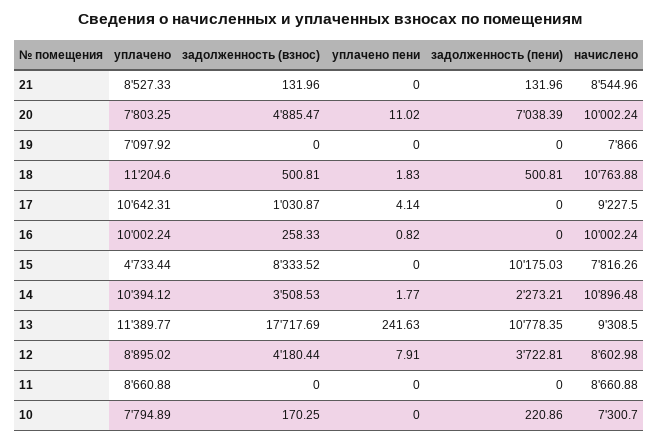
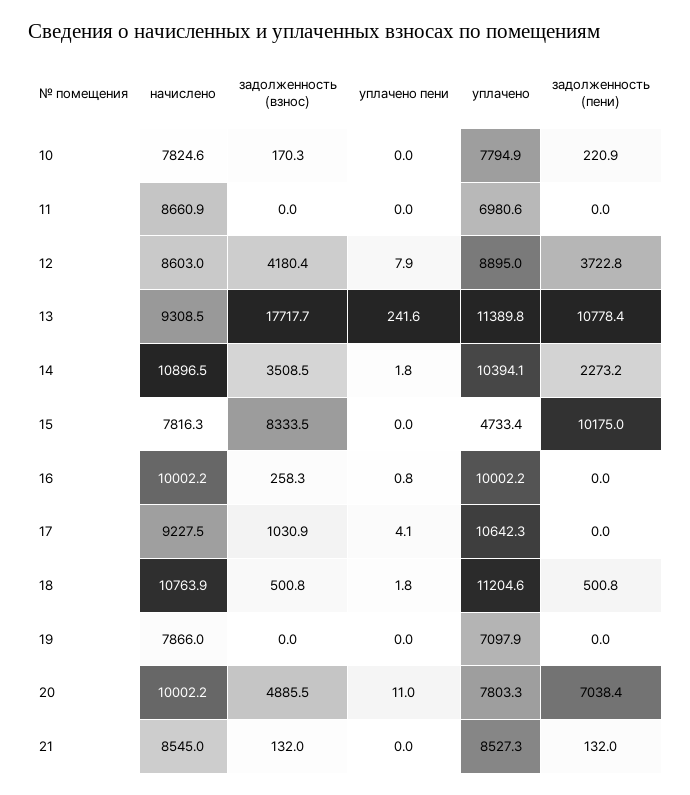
  {
    "уплачено": {
      "21": 8527.33,
      "20": 7803.25,
      "19": 7097.92,
      "18": 11204.6,
      "17": 10642.31,
      "16": 10002.24,
      "15": 4733.44,
      "14": 10394.12,
      "13": 11389.77,
      "12": 8895.02,
-     "11": 8660.88,
+     "11": 6980.6,
      "10": 7794.89
    },
    "задолженность (взнос)": {
      "21": 131.96,
      "20": 4885.47,
      "19": 0,
      "18": 500.81,
      "17": 1030.87,
      "16": 258.33,
      "15": 8333.52,
      "14": 3508.53,
      "13": 17717.69,
      "12": 4180.44,
      "11": 0,
      "10": 170.25
    },
    "уплачено пени": {
      "21": 0,
      "20": 11.02,
      "19": 0,
      "18": 1.83,
      "17": 4.14,
      "16": 0.82,
      "15": 0,
      "14": 1.77,
      "13": 241.63,
      "12": 7.91,
      "11": 0,
      "10": 0
    },
    "задолженность (пени)": {
      "21": 131.96,
      "20": 7038.39,
      "19": 0,
      "18": 500.81,
      "17": 0,
      "16": 0,
      "15": 10175.03,
      "14": 2273.21,
      "13": 10778.35,
      "12": 3722.81,
      "11": 0,
      "10": 220.86
    },
    "начислено": {
      "21": 8544.96,
      "20": 10002.24,
      "19": 7866,
      "18": 10763.88,
      "17": 9227.5,
      "16": 10002.24,
      "15": 7816.26,
      "14": 10896.48,
      "13": 9308.5,
      "12": 8602.98,
      "11": 8660.88,
-     "10": 7300.7
+     "10": 7824.6
    }
  }

